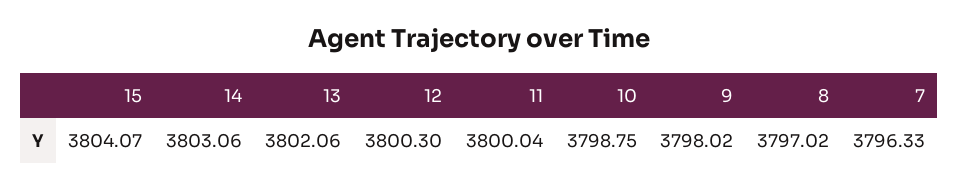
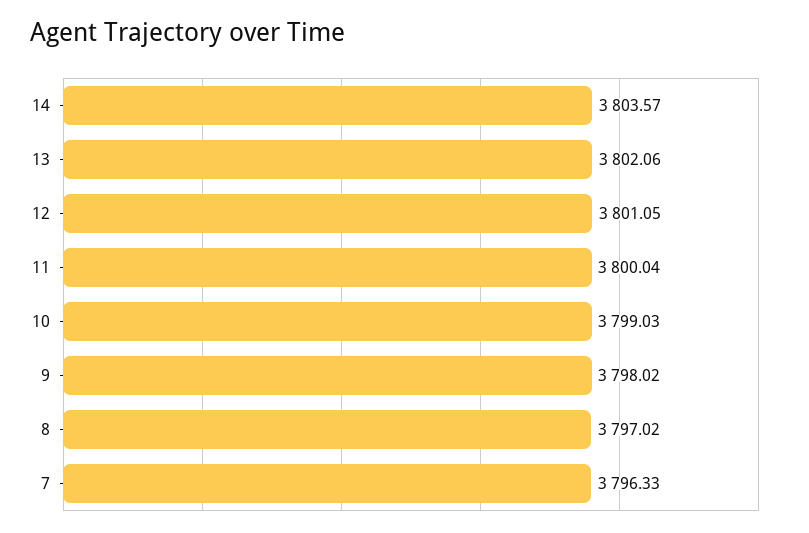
  {
-   "15": 3804.07,
-   "14": 3803.06,
+   "14": 3803.57,
    "13": 3802.06,
-   "12": 3800.3,
+   "12": 3801.05,
    "11": 3800.04,
-   "10": 3798.75,
+   "10": 3799.03,
    "9": 3798.02,
    "8": 3797.02,
    "7": 3796.33
  }

